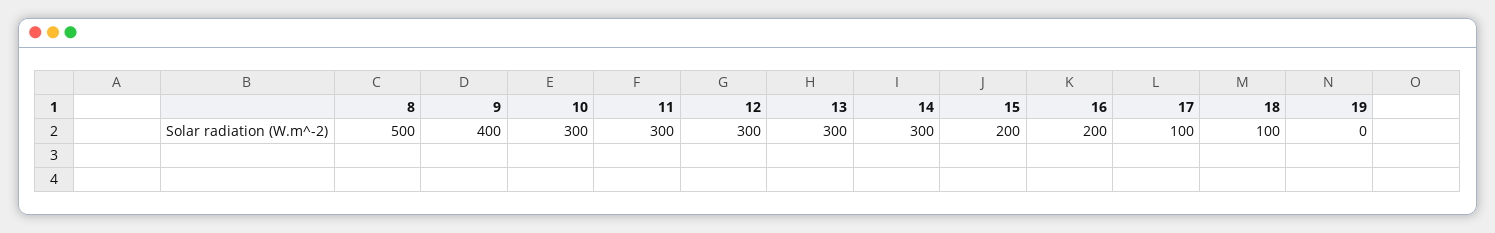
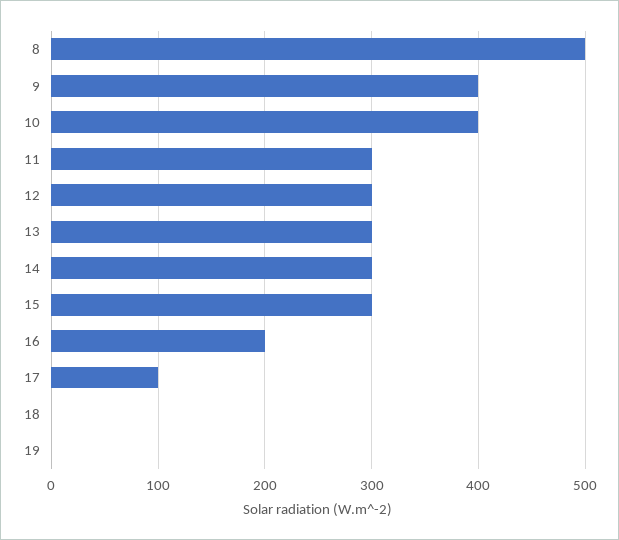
  {
    "8": 500,
    "9": 400,
-   "10": 300,
+   "10": 400,
    "11": 300,
    "12": 300,
    "13": 300,
    "14": 300,
-   "15": 200,
+   "15": 300,
    "16": 200,
    "17": 100,
-   "18": 100,
+   "18": 0,
    "19": 0
  }

